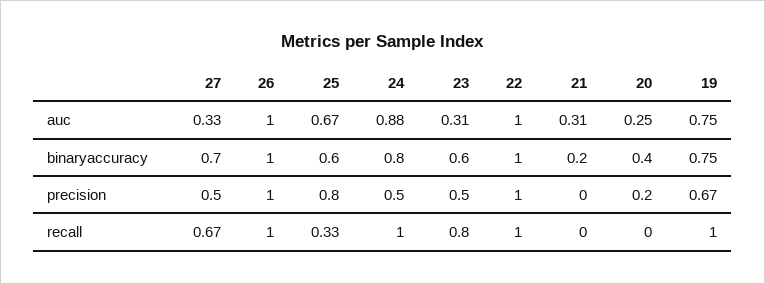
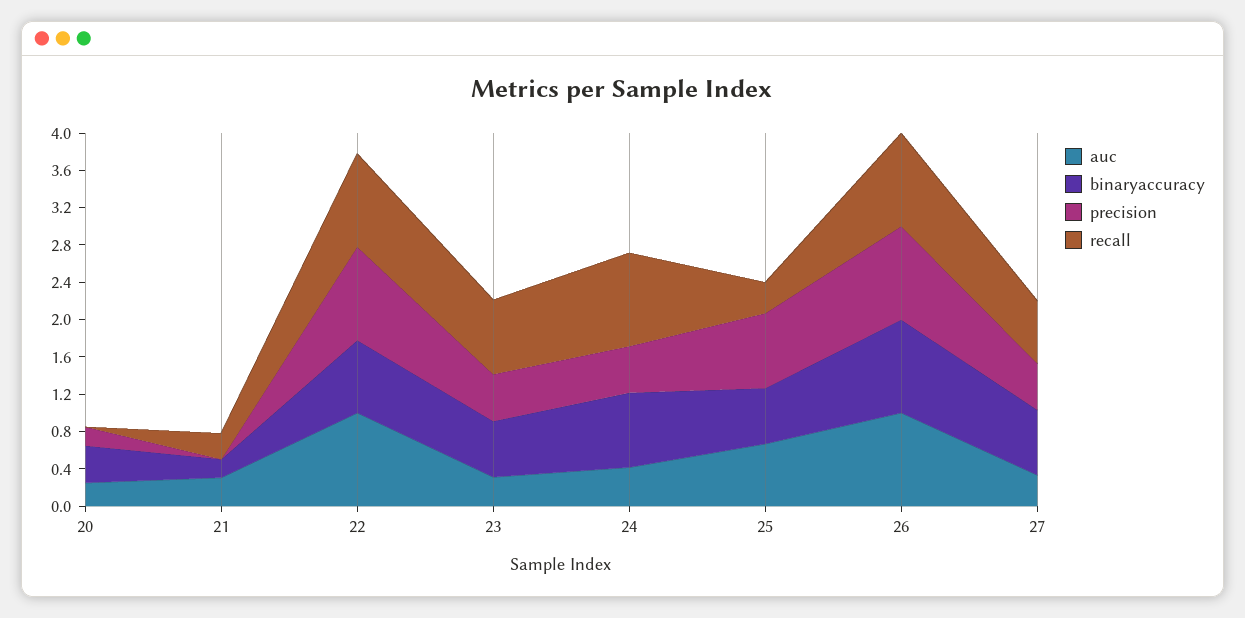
  {
    "auc": {
      "27": 0.33,
      "26": 1,
      "25": 0.67,
-     "24": 0.88,
+     "24": 0.4,
      "23": 0.31,
      "22": 1,
      "21": 0.31,
-     "20": 0.25,
+     "20": 0.25
-     "19": 0.75
    },
    "binaryaccuracy": {
      "27": 0.7,
      "26": 1,
      "25": 0.6,
      "24": 0.8,
      "23": 0.6,
-     "22": 1,
+     "22": 0.8,
      "21": 0.2,
-     "20": 0.4,
+     "20": 0.4
-     "19": 0.75
    },
    "precision": {
      "27": 0.5,
      "26": 1,
      "25": 0.8,
      "24": 0.5,
      "23": 0.5,
      "22": 1,
      "21": 0,
-     "20": 0.2,
+     "20": 0.2
-     "19": 0.67
    },
    "recall": {
      "27": 0.67,
      "26": 1,
      "25": 0.33,
      "24": 1,
      "23": 0.8,
      "22": 1,
-     "21": 0,
+     "21": 0.3,
-     "20": 0,
+     "20": 0
-     "19": 1
    }
  }

